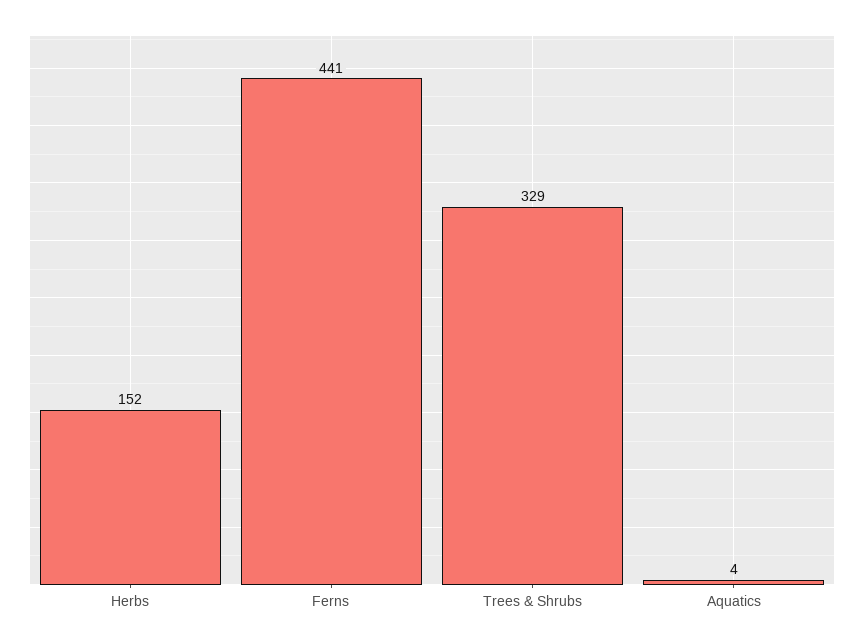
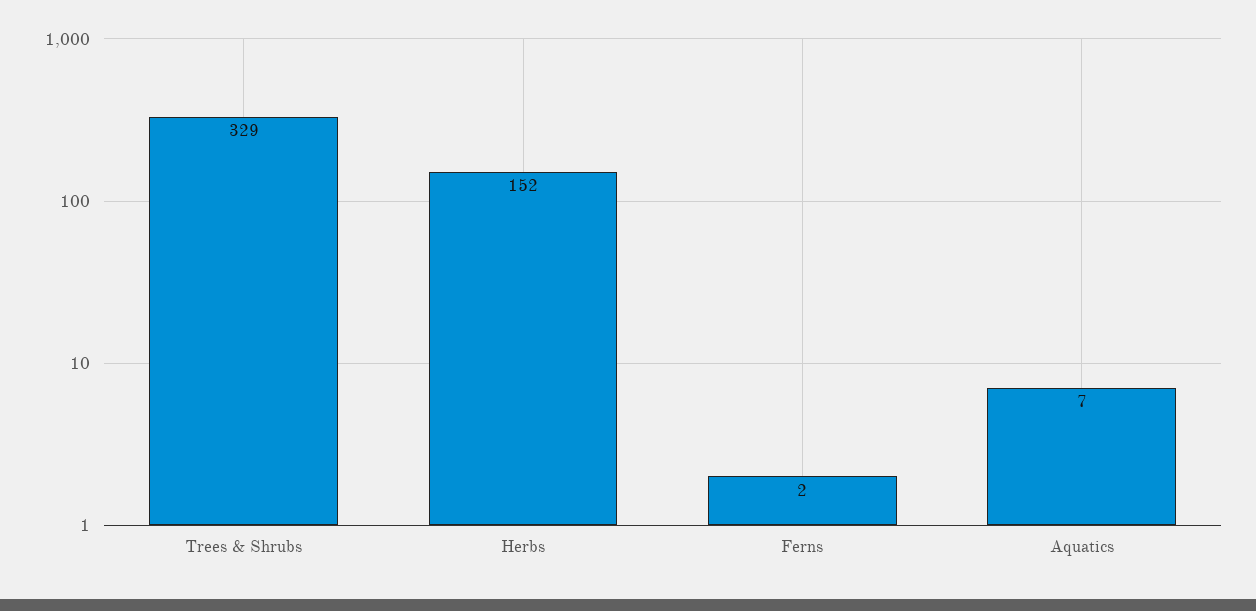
  {
    "Herbs": 152,
-   "Ferns": 441,
+   "Ferns": 2,
    "Trees & Shrubs": 329,
-   "Aquatics": 4
+   "Aquatics": 7
  }

